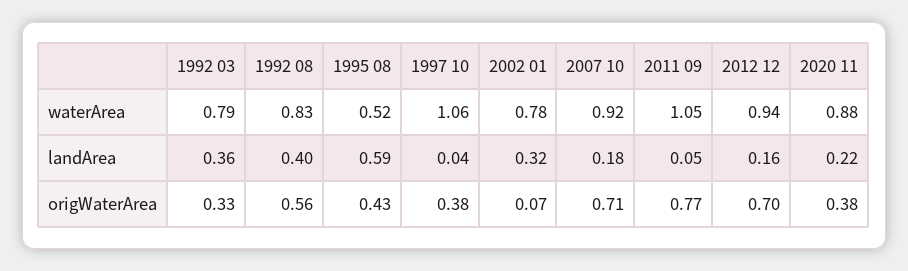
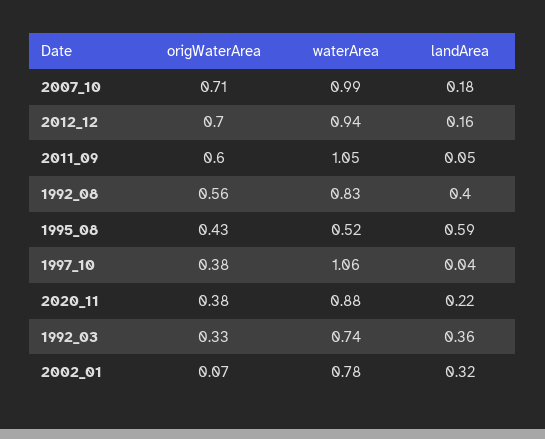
  {
    "1992 03": {
-     "waterArea": 0.79,
+     "waterArea": 0.74,
      "landArea": 0.36,
      "origWaterArea": 0.33
    },
    "1992 08": {
      "waterArea": 0.83,
      "landArea": 0.4,
      "origWaterArea": 0.56
    },
    "1995 08": {
      "waterArea": 0.52,
      "landArea": 0.59,
      "origWaterArea": 0.43
    },
    "1997 10": {
      "waterArea": 1.06,
      "landArea": 0.04,
      "origWaterArea": 0.38
    },
    "2002 01": {
      "waterArea": 0.78,
      "landArea": 0.32,
      "origWaterArea": 0.07
    },
    "2007 10": {
-     "waterArea": 0.92,
+     "waterArea": 0.99,
      "landArea": 0.18,
      "origWaterArea": 0.71
    },
    "2011 09": {
      "waterArea": 1.05,
      "landArea": 0.05,
-     "origWaterArea": 0.77
+     "origWaterArea": 0.6
    },
    "2012 12": {
      "waterArea": 0.94,
      "landArea": 0.16,
      "origWaterArea": 0.7
    },
    "2020 11": {
      "waterArea": 0.88,
      "landArea": 0.22,
      "origWaterArea": 0.38
    }
  }

